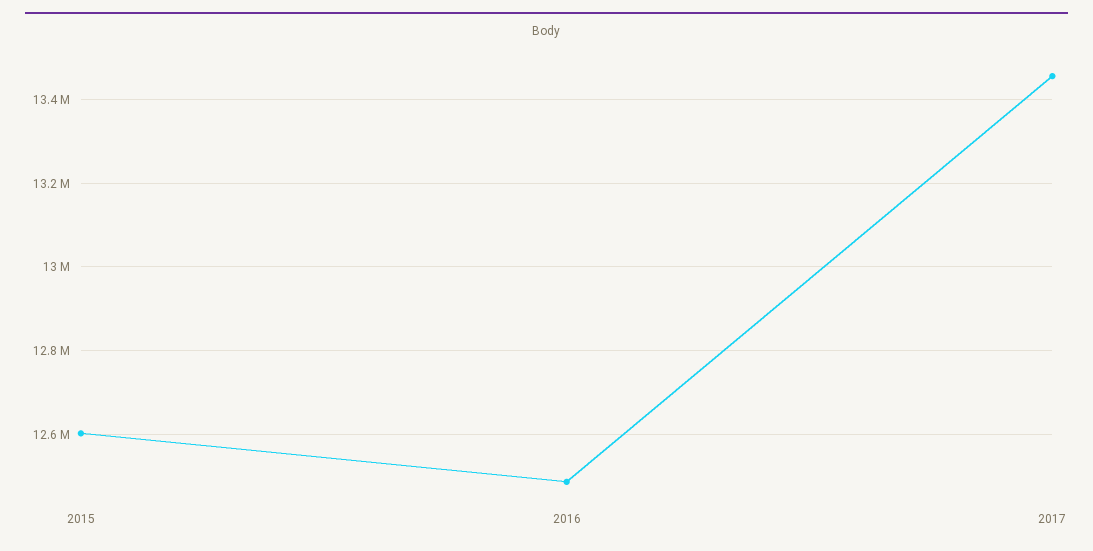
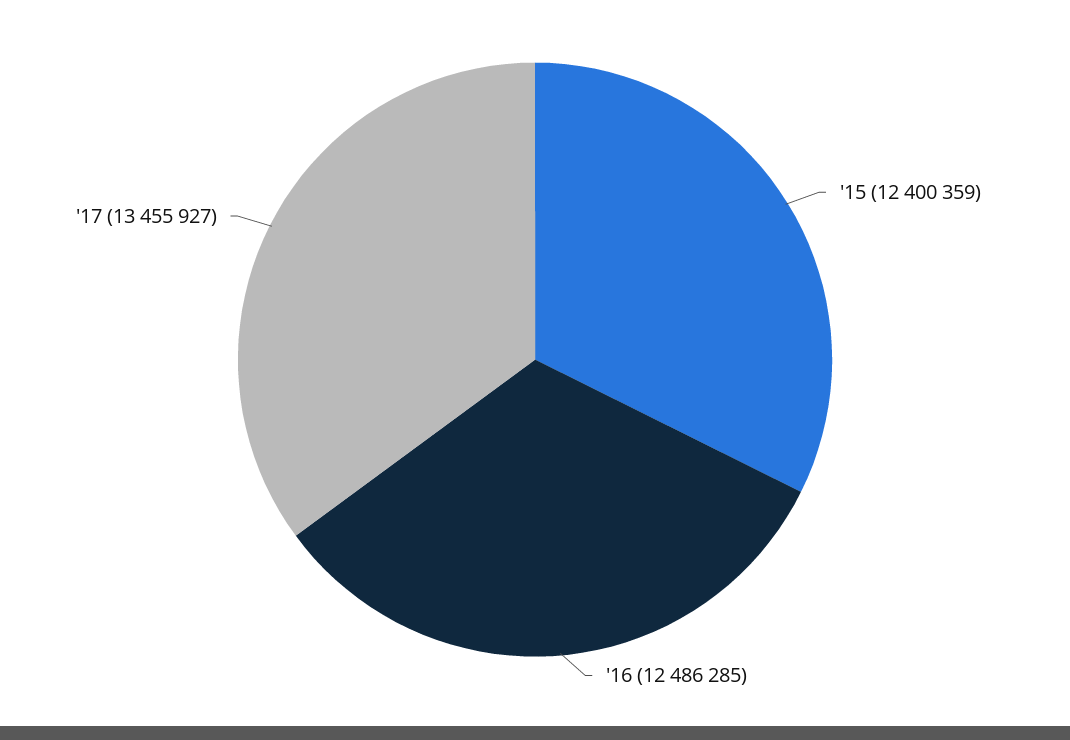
  {
-   "2015": 12600000,
+   "2015": 12400359,
    "2016": 12486285,
    "2017": 13455927
  }

